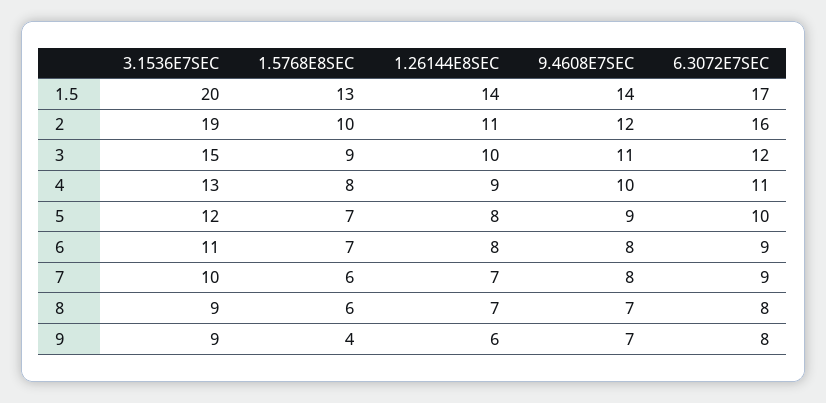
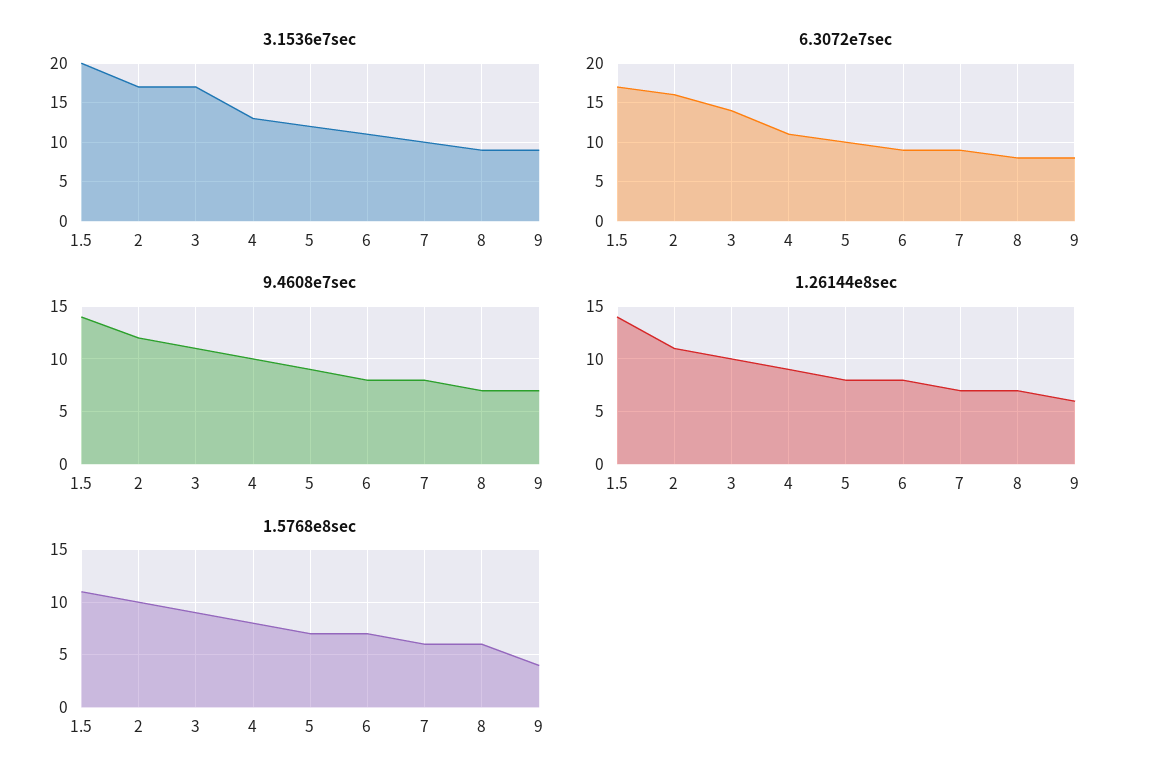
  {
    "3.1536E7SEC": {
      "1.5": 20,
-     "2": 19,
+     "2": 17,
-     "3": 15,
+     "3": 17,
      "4": 13,
      "5": 12,
      "6": 11,
      "7": 10,
      "8": 9,
      "9": 9
    },
    "1.5768E8SEC": {
-     "1.5": 13,
+     "1.5": 11,
      "2": 10,
      "3": 9,
      "4": 8,
      "5": 7,
      "6": 7,
      "7": 6,
      "8": 6,
      "9": 4
    },
    "1.26144E8SEC": {
      "1.5": 14,
      "2": 11,
      "3": 10,
      "4": 9,
      "5": 8,
      "6": 8,
      "7": 7,
      "8": 7,
      "9": 6
    },
    "9.4608E7SEC": {
      "1.5": 14,
      "2": 12,
      "3": 11,
      "4": 10,
      "5": 9,
      "6": 8,
      "7": 8,
      "8": 7,
      "9": 7
    },
    "6.3072E7SEC": {
      "1.5": 17,
      "2": 16,
-     "3": 12,
+     "3": 14,
      "4": 11,
      "5": 10,
      "6": 9,
      "7": 9,
      "8": 8,
      "9": 8
    }
  }

